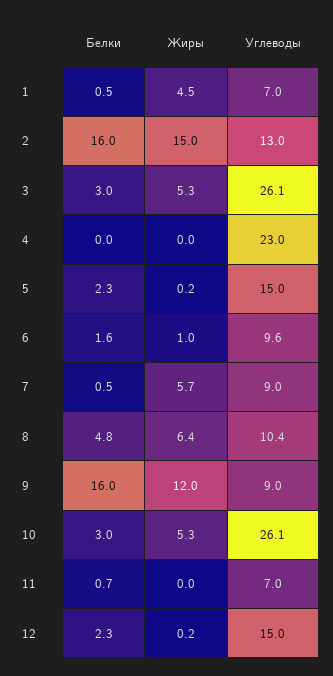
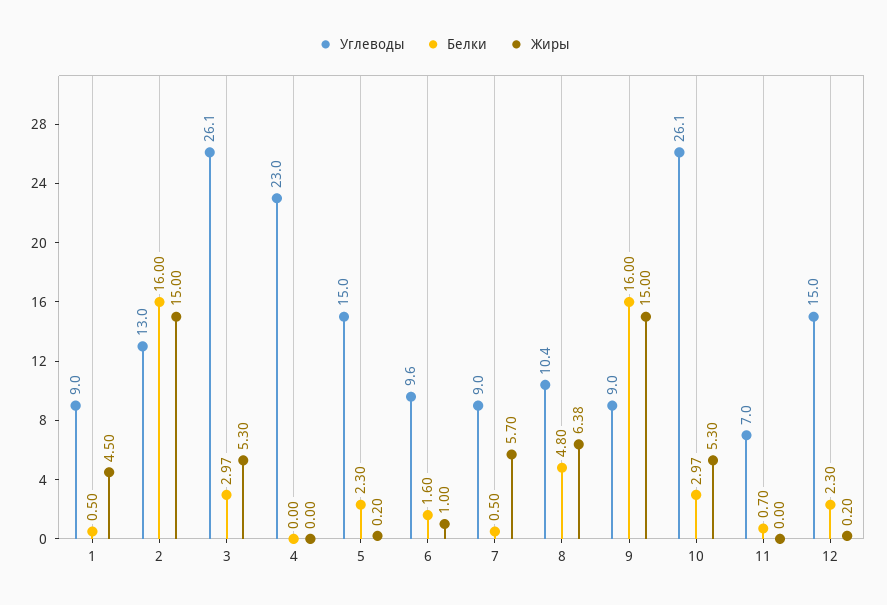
  {
    "Белки": {
      "1": 0.5,
      "2": 16,
      "3": 2.97,
      "4": 0,
      "5": 2.3,
      "6": 1.6,
      "7": 0.5,
      "8": 4.8,
      "9": 16,
      "10": 2.97,
      "11": 0.7,
      "12": 2.3
    },
    "Жиры": {
      "1": 4.5,
      "2": 15,
      "3": 5.3,
      "4": 0,
      "5": 0.2,
      "6": 1,
      "7": 5.7,
      "8": 6.38,
-     "9": 12,
+     "9": 15,
      "10": 5.3,
      "11": 0,
      "12": 0.2
    },
    "Углеводы": {
-     "1": 7,
+     "1": 9,
      "2": 13,
      "3": 26.1,
      "4": 23,
      "5": 15,
      "6": 9.6,
      "7": 9,
      "8": 10.4,
      "9": 9,
      "10": 26.1,
      "11": 7,
      "12": 15
    }
  }

